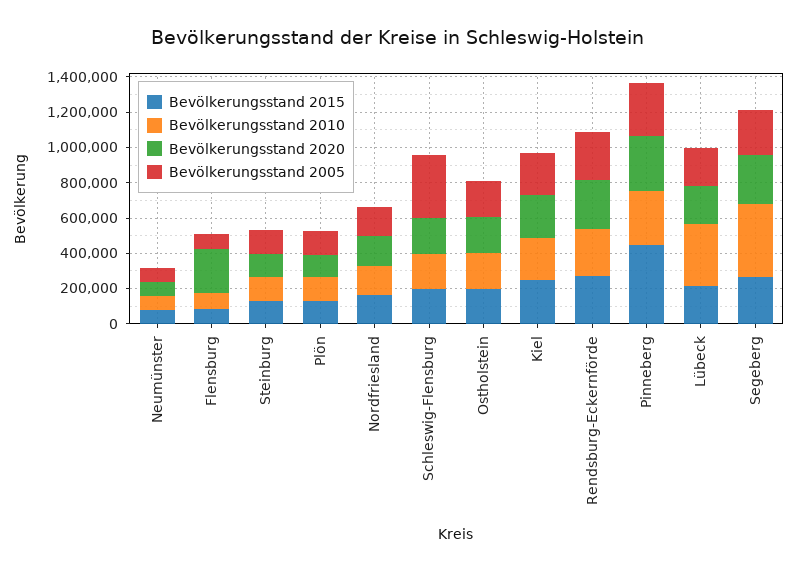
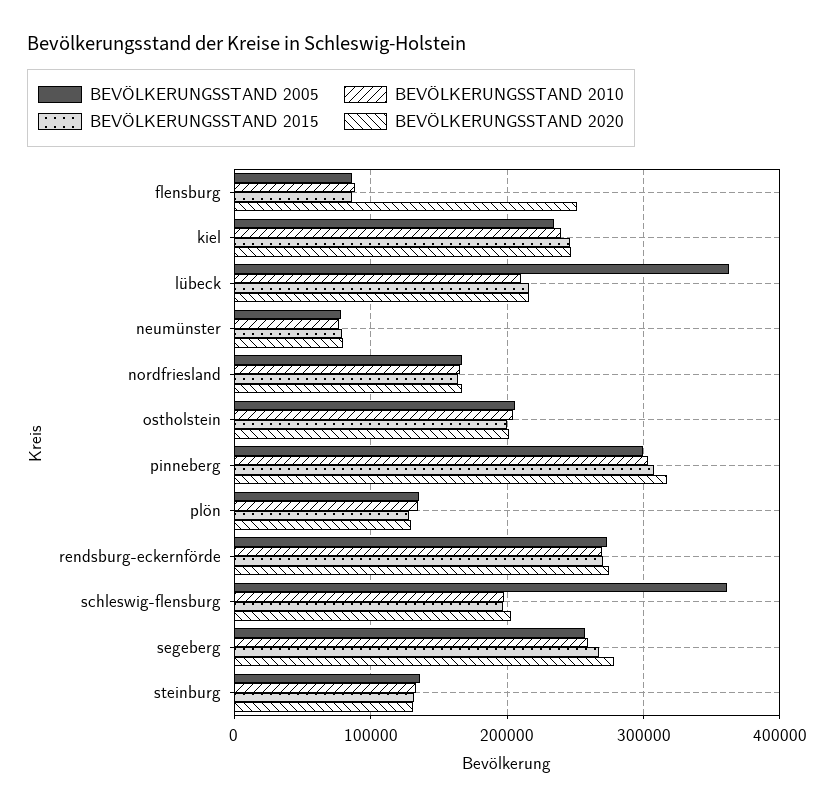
  {
    "Bevölkerungsstand 2015": {
      "Neumünster": 80000,
      "Flensburg": 90000,
      "Steinburg": 130000,
      "Plön": 130000,
      "Nordfriesland": 160000,
      "Schleswig-Flensburg": 200000,
      "Ostholstein": 200000,
      "Kiel": 250000,
      "Rendsburg-Eckernförde": 270000,
-     "Pinneberg": 450000,
+     "Pinneberg": 310000,
      "Lübeck": 220000,
      "Segeberg": 270000
    },
    "Bevölkerungsstand 2010": {
      "Neumünster": 80000,
      "Flensburg": 90000,
      "Steinburg": 130000,
      "Plön": 130000,
      "Nordfriesland": 170000,
      "Schleswig-Flensburg": 200000,
      "Ostholstein": 200000,
      "Kiel": 240000,
      "Rendsburg-Eckernförde": 270000,
      "Pinneberg": 300000,
-     "Lübeck": 350000,
+     "Lübeck": 210000,
-     "Segeberg": 400000
+     "Segeberg": 260000
    },
    "Bevölkerungsstand 2020": {
      "Neumünster": 80000,
      "Flensburg": 250000,
      "Steinburg": 130000,
      "Plön": 130000,
      "Nordfriesland": 170000,
      "Schleswig-Flensburg": 200000,
      "Ostholstein": 200000,
      "Kiel": 250000,
      "Rendsburg-Eckernförde": 270000,
      "Pinneberg": 320000,
      "Lübeck": 220000,
      "Segeberg": 280000
    },
    "Bevölkerungsstand 2005": {
      "Neumünster": 80000,
      "Flensburg": 90000,
      "Steinburg": 140000,
      "Plön": 140000,
      "Nordfriesland": 170000,
      "Schleswig-Flensburg": 360000,
      "Ostholstein": 210000,
      "Kiel": 230000,
      "Rendsburg-Eckernförde": 270000,
      "Pinneberg": 300000,
-     "Lübeck": 200000,
+     "Lübeck": 360000,
      "Segeberg": 260000
    }
  }

